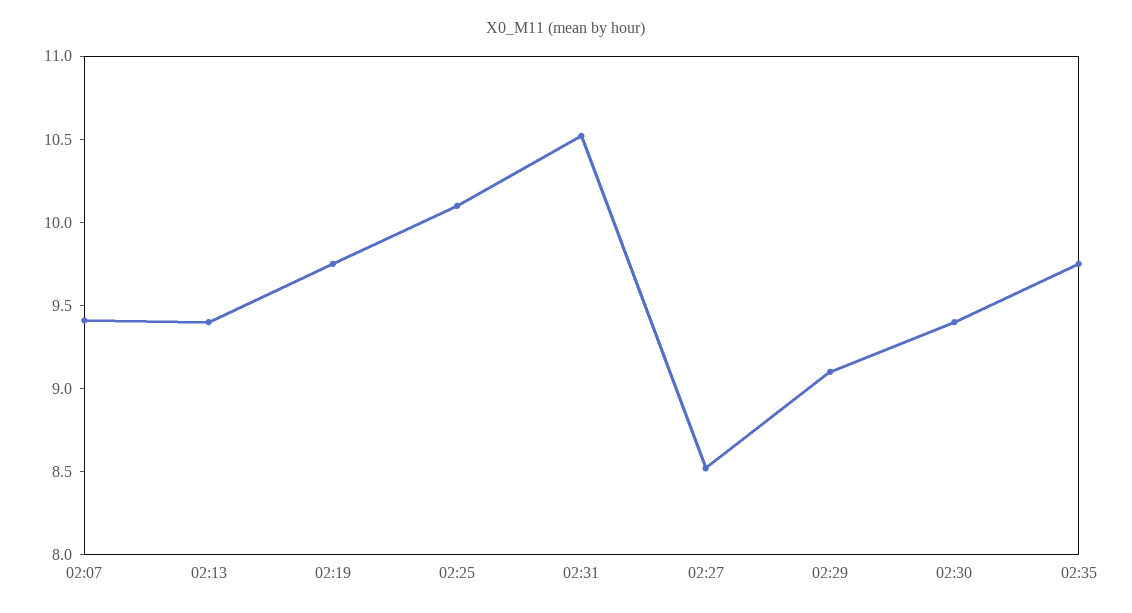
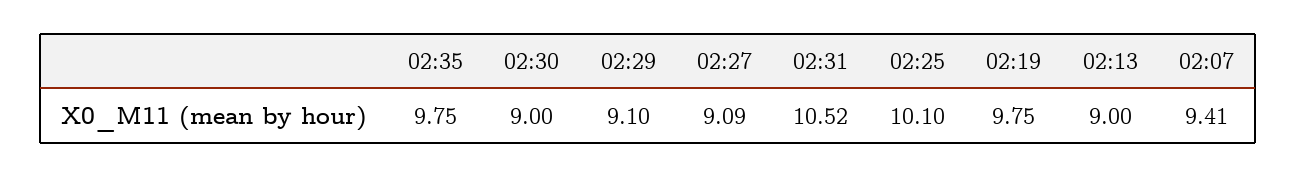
  {
    "02:07": 9.41,
-   "02:13": 9.4,
+   "02:13": 9,
    "02:19": 9.75,
    "02:25": 10.1,
    "02:31": 10.52,
-   "02:27": 8.5,
+   "02:27": 9.09,
    "02:29": 9.1,
-   "02:30": 9.4,
+   "02:30": 9,
    "02:35": 9.75
  }

